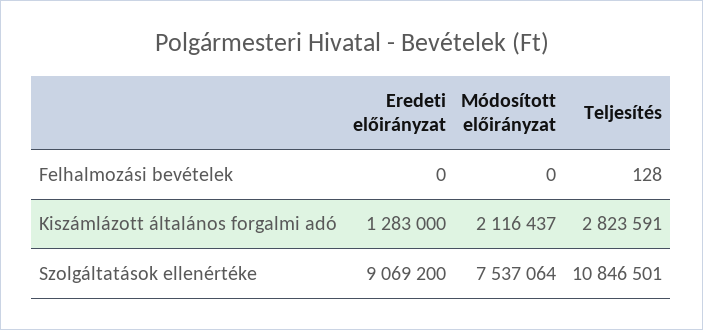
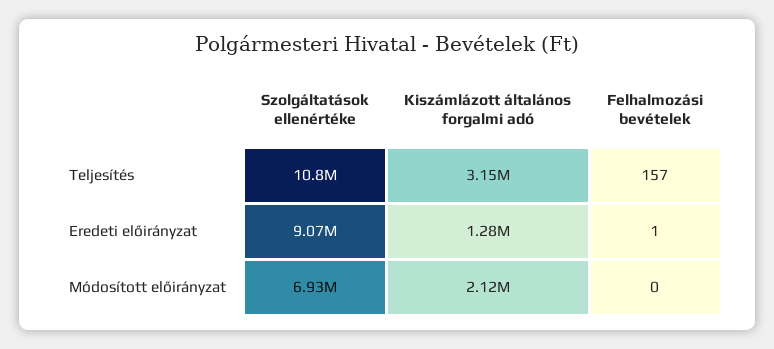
  {
    "Eredeti előirányzat": {
-     "Felhalmozási bevételek": 0,
+     "Felhalmozási bevételek": 1,
      "Kiszámlázott általános forgalmi adó": 1283000,
      "Szolgáltatások ellenértéke": 9069200
    },
    "Módosított előirányzat": {
      "Felhalmozási bevételek": 0,
      "Kiszámlázott általános forgalmi adó": 2116437,
-     "Szolgáltatások ellenértéke": 7537064
+     "Szolgáltatások ellenértéke": 6930000
    },
    "Teljesítés": {
-     "Felhalmozási bevételek": 128,
+     "Felhalmozási bevételek": 157,
-     "Kiszámlázott általános forgalmi adó": 2823591,
+     "Kiszámlázott általános forgalmi adó": 3150000,
      "Szolgáltatások ellenértéke": 10846501
    }
  }

